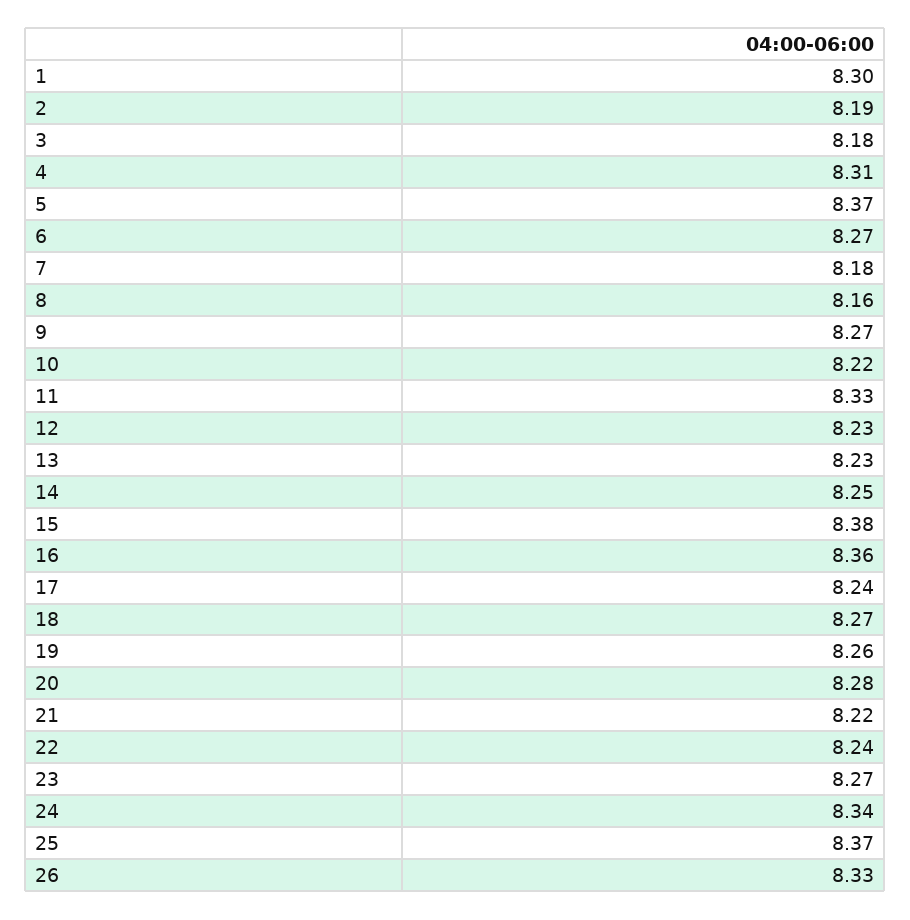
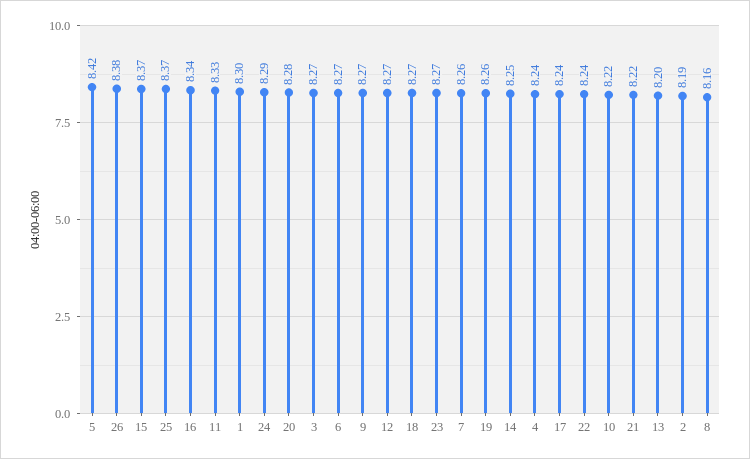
  {
    "1": 8.3,
    "2": 8.19,
-   "3": 8.18,
+   "3": 8.27,
-   "4": 8.31,
+   "4": 8.24,
-   "5": 8.37,
+   "5": 8.42,
    "6": 8.27,
-   "7": 8.18,
+   "7": 8.26,
    "8": 8.16,
    "9": 8.27,
    "10": 8.22,
    "11": 8.33,
-   "12": 8.23,
+   "12": 8.27,
-   "13": 8.23,
+   "13": 8.2,
    "14": 8.25,
-   "15": 8.38,
+   "15": 8.37,
-   "16": 8.36,
+   "16": 8.34,
    "17": 8.24,
    "18": 8.27,
    "19": 8.26,
    "20": 8.28,
    "21": 8.22,
    "22": 8.24,
    "23": 8.27,
-   "24": 8.34,
+   "24": 8.29,
    "25": 8.37,
-   "26": 8.33
+   "26": 8.38
  }

